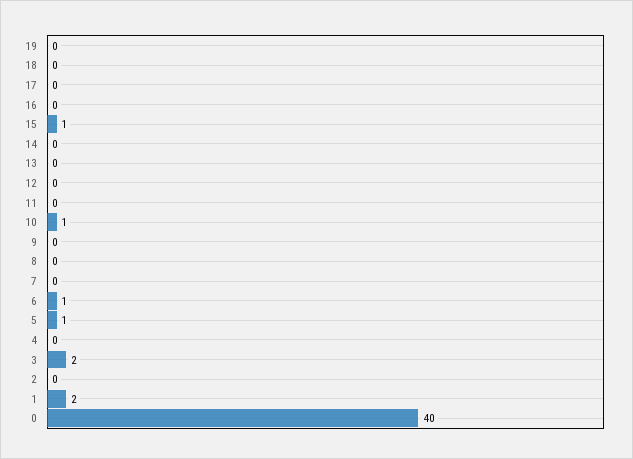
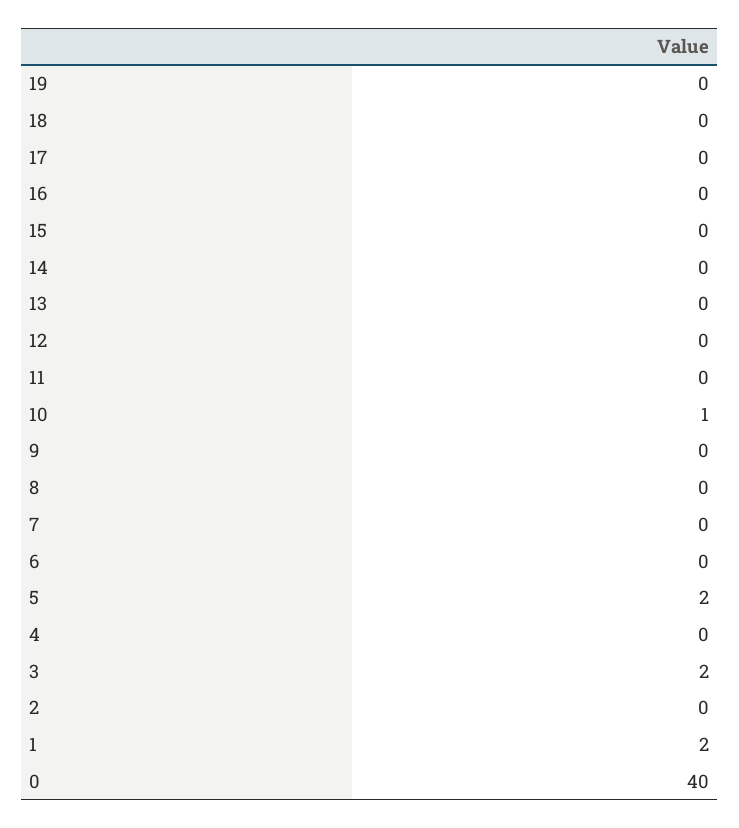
  {
    "19": 0,
    "18": 0,
    "17": 0,
    "16": 0,
-   "15": 1,
+   "15": 0,
    "14": 0,
    "13": 0,
    "12": 0,
    "11": 0,
    "10": 1,
    "9": 0,
    "8": 0,
    "7": 0,
-   "6": 1,
+   "6": 0,
-   "5": 1,
+   "5": 2,
    "4": 0,
    "3": 2,
    "2": 0,
    "1": 2,
    "0": 40
  }

